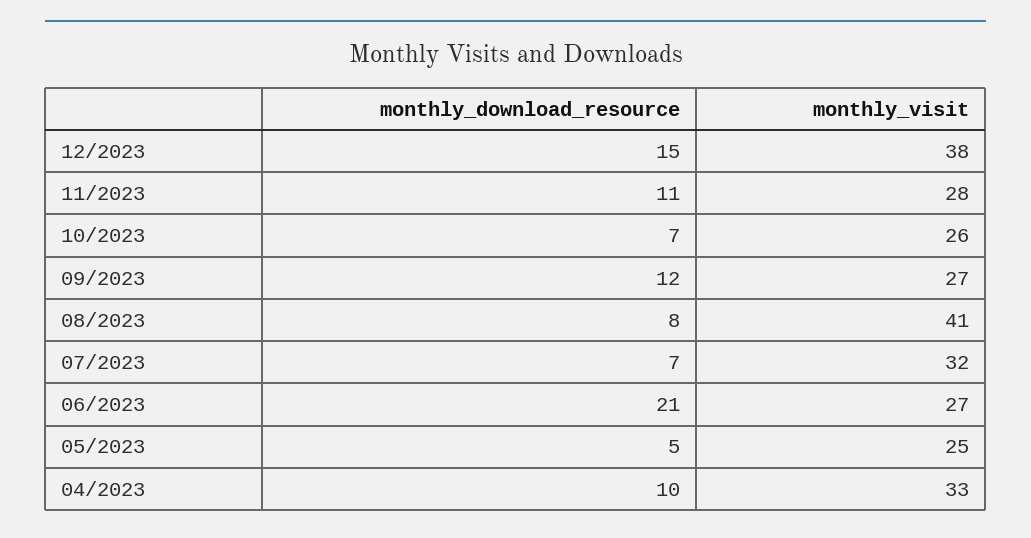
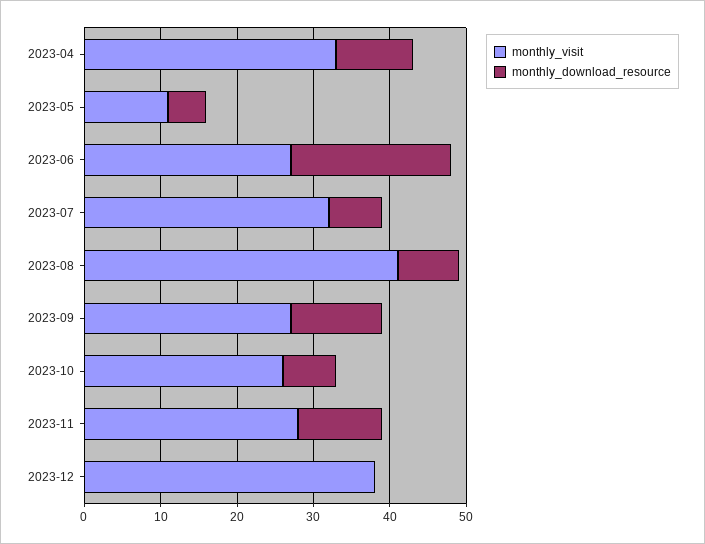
  {
    "monthly_download_resource": {
-     "12/2023": 15,
+     "12/2023": 0,
      "11/2023": 11,
      "10/2023": 7,
      "09/2023": 12,
      "08/2023": 8,
      "07/2023": 7,
      "06/2023": 21,
      "05/2023": 5,
      "04/2023": 10
    },
    "monthly_visit": {
      "12/2023": 38,
      "11/2023": 28,
      "10/2023": 26,
      "09/2023": 27,
      "08/2023": 41,
      "07/2023": 32,
      "06/2023": 27,
-     "05/2023": 25,
+     "05/2023": 10,
      "04/2023": 33
    }
  }

